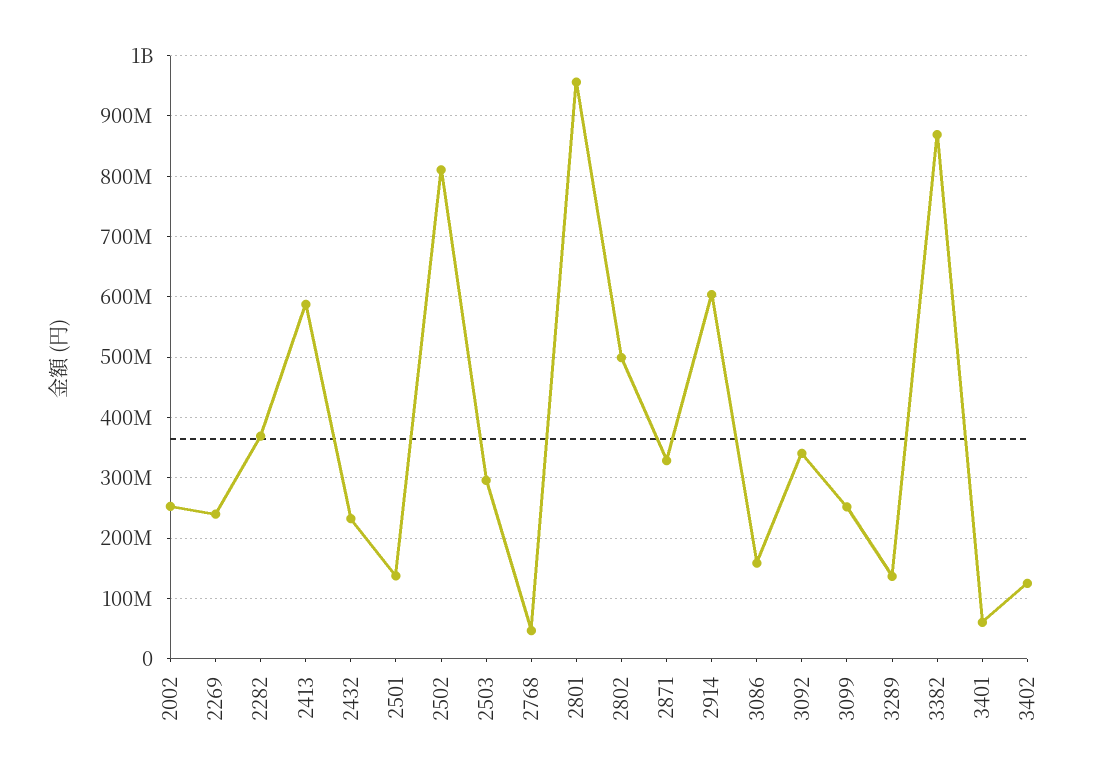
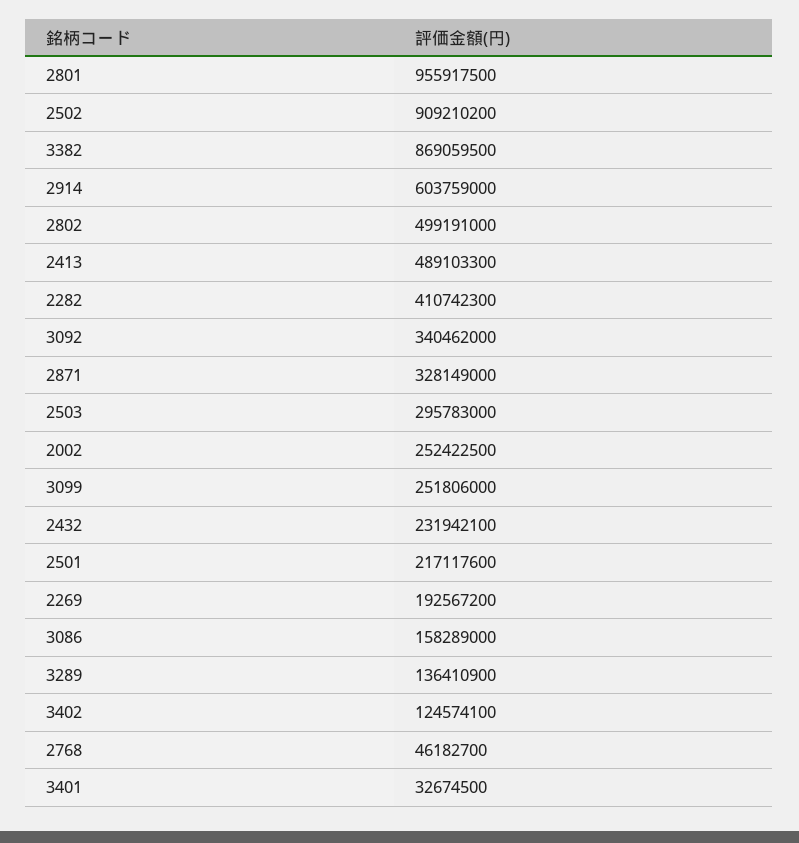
  {
    "2002": 252422500,
-   "2269": 240000000,
+   "2269": 192567200,
-   "2282": 370000000,
+   "2282": 410742300,
-   "2413": 590000000,
+   "2413": 489103300,
    "2432": 231942100,
-   "2501": 140000000,
+   "2501": 217117600,
-   "2502": 810000000,
+   "2502": 909210200,
    "2503": 295783000,
    "2768": 46182700,
    "2801": 955917500,
    "2802": 499191000,
    "2871": 328149000,
    "2914": 603759000,
    "3086": 158289000,
    "3092": 340462000,
    "3099": 251806000,
    "3289": 136410900,
    "3382": 869059500,
-   "3401": 60000000,
+   "3401": 32674500,
    "3402": 124574100
  }

